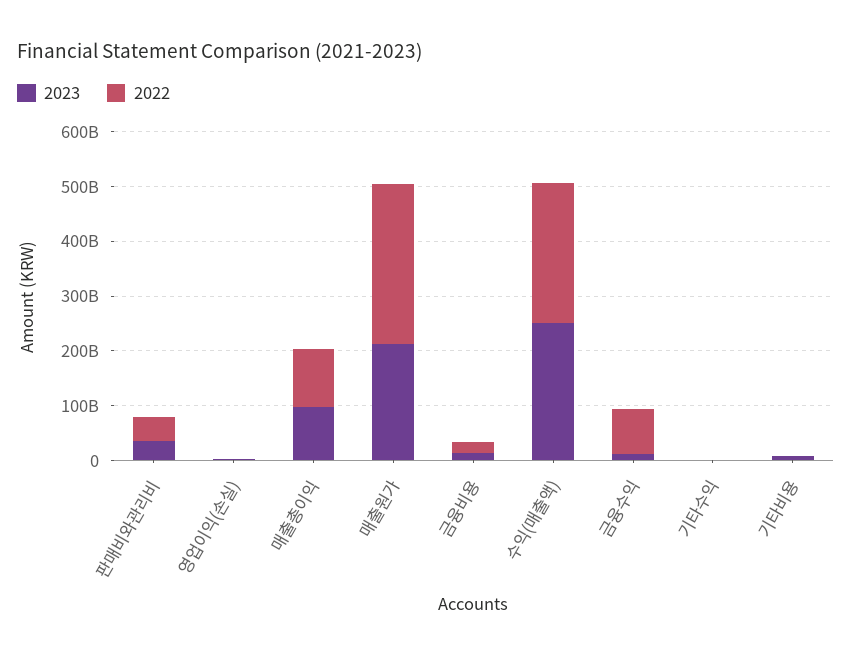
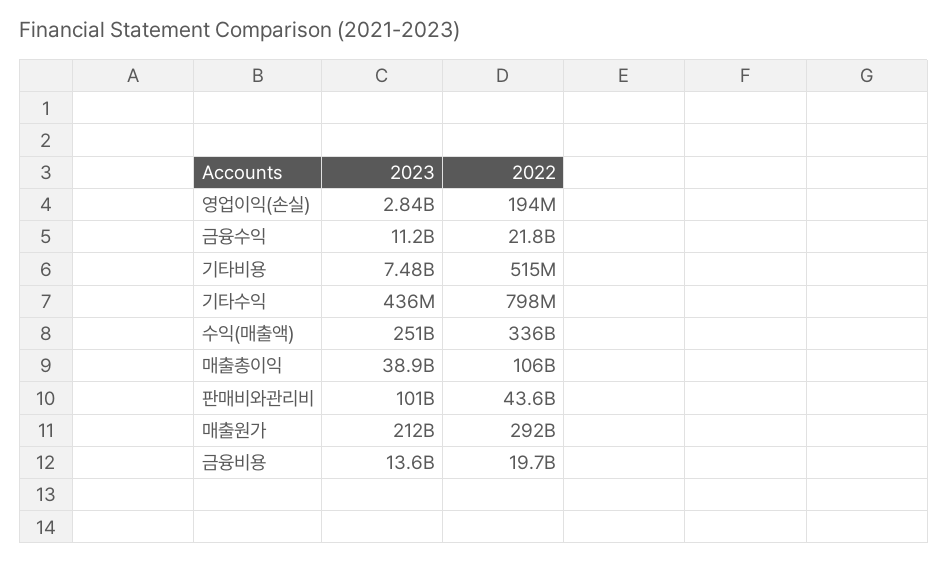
  {
    "2023": {
-     "판매비와관리비": 40000000000,
+     "판매비와관리비": 101000000000,
      "영업이익(손실)": 2840000000,
-     "매출총이익": 100000000000,
+     "매출총이익": 38900000000,
      "매출원가": 212000000000,
      "금융비용": 13600000000,
      "수익(매출액)": 251000000000,
      "금융수익": 11200000000,
      "기타수익": 436000000,
      "기타비용": 7480000000
    },
    "2022": {
      "판매비와관리비": 43600000000,
      "영업이익(손실)": 194000000,
      "매출총이익": 106000000000,
      "매출원가": 292000000000,
      "금융비용": 19700000000,
-     "수익(매출액)": 260000000000,
+     "수익(매출액)": 336000000000,
-     "금융수익": 80000000000,
+     "금융수익": 21800000000,
      "기타수익": 798000000,
      "기타비용": 515000000
    }
  }

